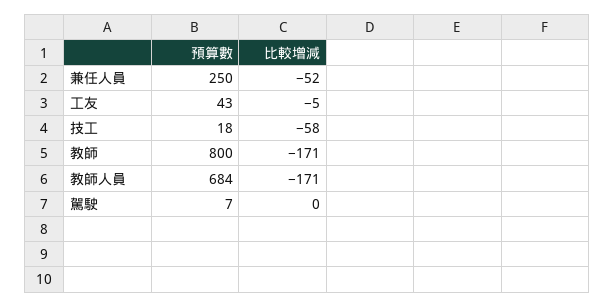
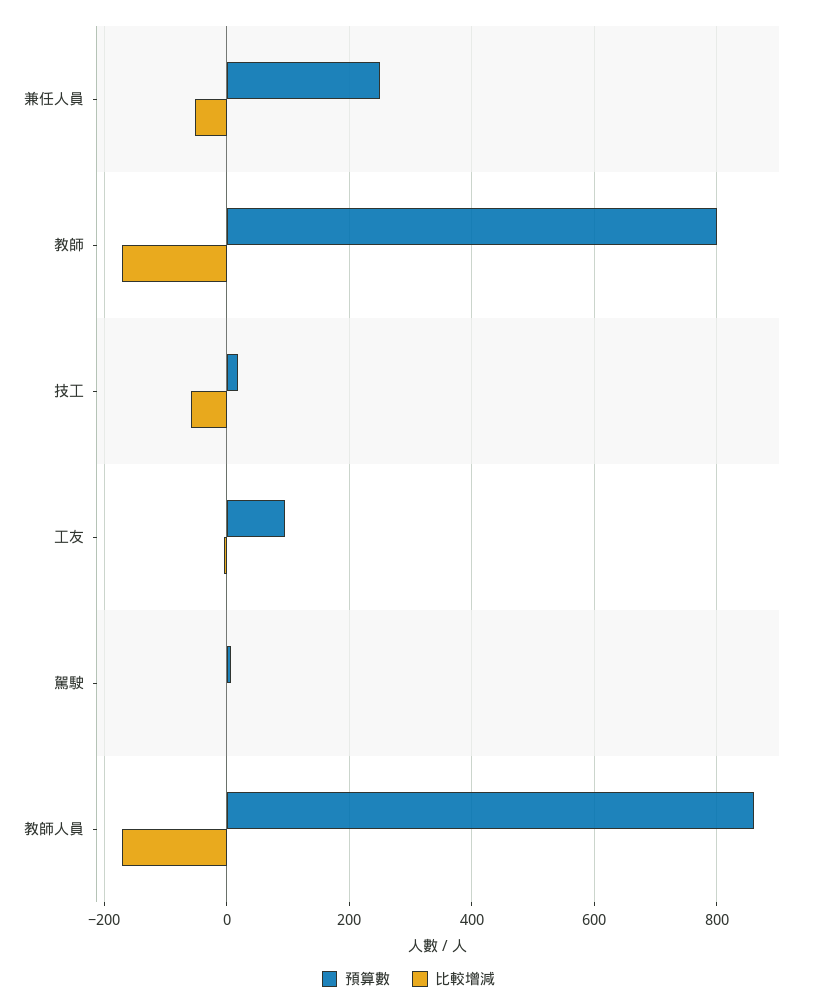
  {
    "預算數": {
      "兼任人員": 250,
-     "工友": 43,
+     "工友": 100,
      "技工": 18,
      "教師": 800,
-     "教師人員": 684,
+     "教師人員": 860,
      "駕駛": 7
    },
    "比較增減": {
      "兼任人員": -52,
      "工友": -5,
      "技工": -58,
      "教師": -171,
      "教師人員": -171,
      "駕駛": 0
    }
  }

